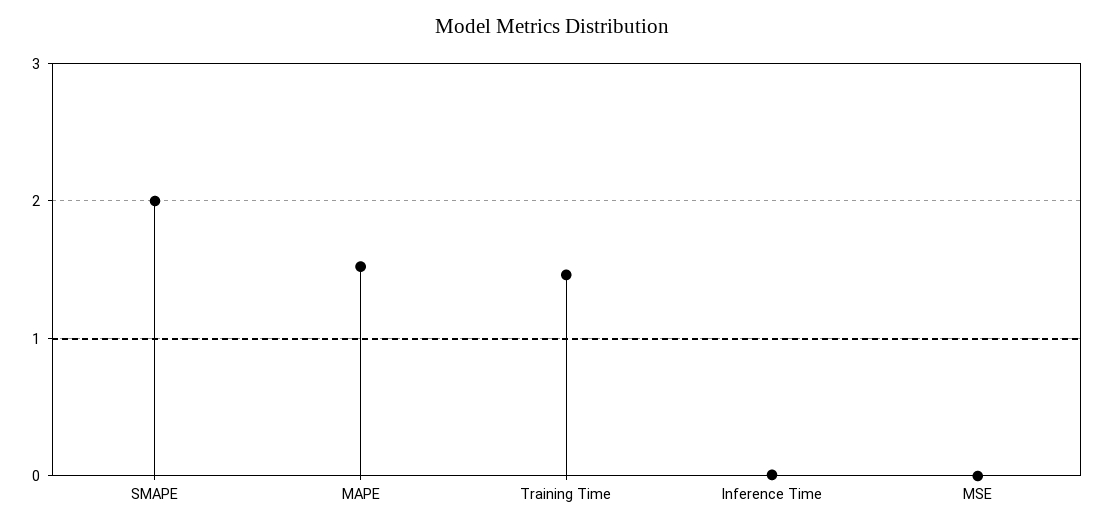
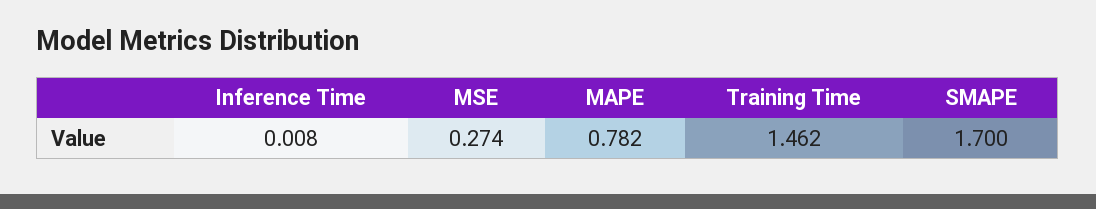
  {
-   "SMAPE": 2,
+   "SMAPE": 1.7,
-   "MAPE": 1.5,
+   "MAPE": 0.782,
    "Training Time": 1.462,
    "Inference Time": 0.008,
-   "MSE": 0
+   "MSE": 0.274
  }

